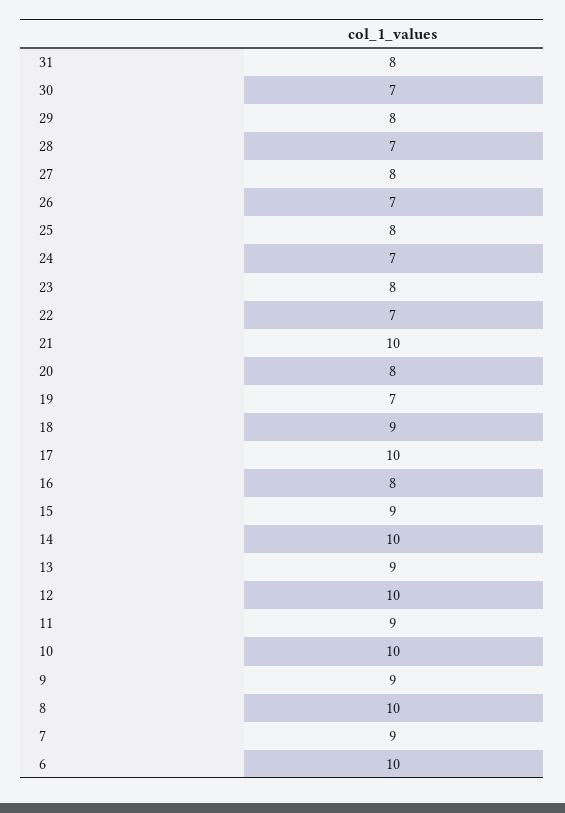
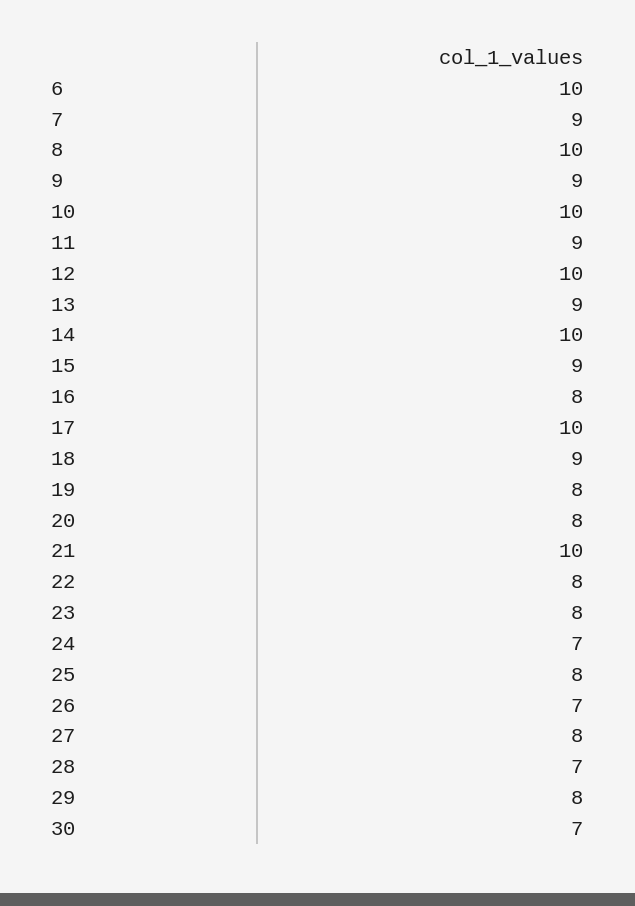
  {
-   "31": 8,
    "30": 7,
    "29": 8,
    "28": 7,
    "27": 8,
    "26": 7,
    "25": 8,
    "24": 7,
    "23": 8,
-   "22": 7,
+   "22": 8,
    "21": 10,
    "20": 8,
-   "19": 7,
+   "19": 8,
    "18": 9,
    "17": 10,
    "16": 8,
    "15": 9,
    "14": 10,
    "13": 9,
    "12": 10,
    "11": 9,
    "10": 10,
    "9": 9,
    "8": 10,
    "7": 9,
    "6": 10
  }

